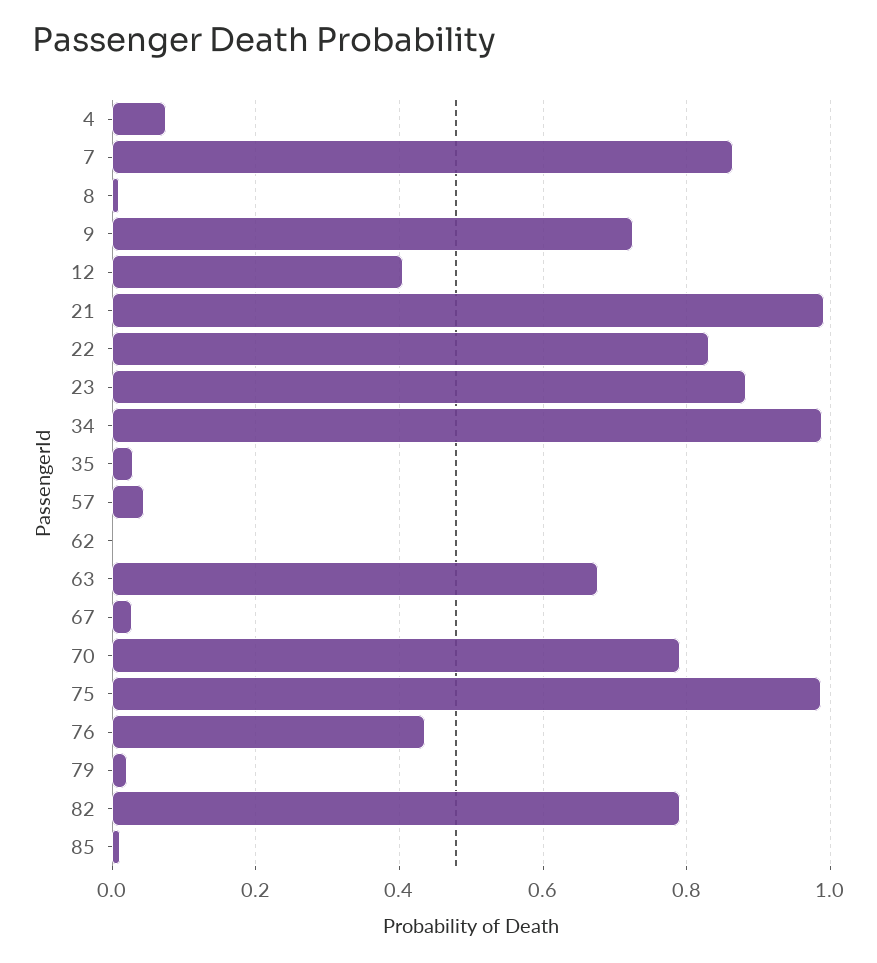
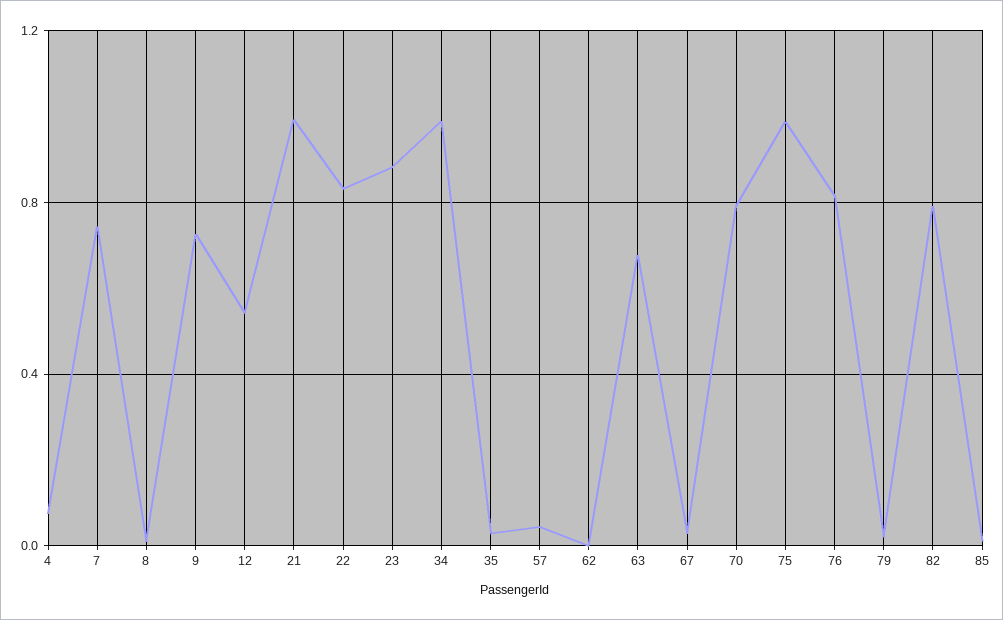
  {
    "4": 0.08,
-   "7": 0.86,
+   "7": 0.75,
    "8": 0.02,
    "9": 0.72,
-   "12": 0.4,
+   "12": 0.55,
    "21": 1,
    "22": 0.84,
    "23": 0.88,
    "34": 0.98,
    "35": 0.02,
    "57": 0.04,
    "62": 0,
    "63": 0.68,
    "67": 0.02,
    "70": 0.8,
    "75": 0.98,
-   "76": 0.44,
+   "76": 0.8,
    "79": 0.02,
    "82": 0.8,
    "85": 0.02
  }

